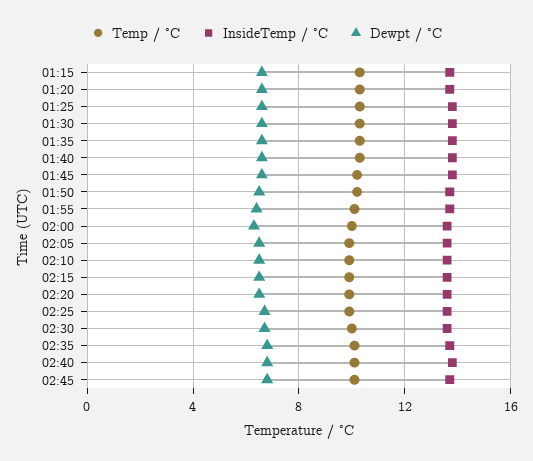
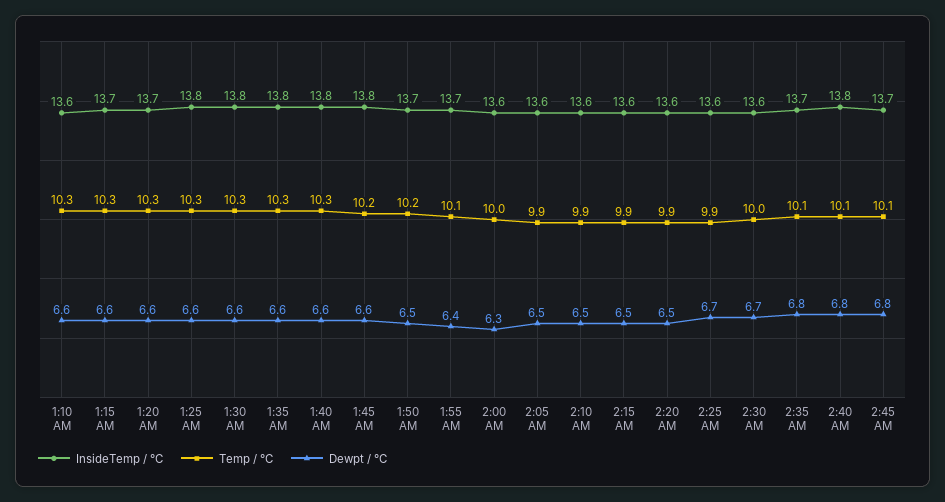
  {
    "Temp / °C": {
      "01:15": 10.3,
      "01:20": 10.3,
      "01:25": 10.3,
      "01:30": 10.3,
      "01:35": 10.3,
      "01:40": 10.3,
      "01:45": 10.2,
      "01:50": 10.2,
      "01:55": 10.1,
      "02:00": 10,
      "02:05": 9.9,
      "02:10": 9.9,
      "02:15": 9.9,
      "02:20": 9.9,
      "02:25": 9.9,
      "02:30": 10,
      "02:35": 10.1,
      "02:40": 10.1,
-     "02:45": 10.1
+     "02:45": 10.1,
+     "1:10 AM": 10.3
    },
    "InsideTemp / °C": {
      "01:15": 13.7,
      "01:20": 13.7,
      "01:25": 13.8,
      "01:30": 13.8,
      "01:35": 13.8,
      "01:40": 13.8,
      "01:45": 13.8,
      "01:50": 13.7,
      "01:55": 13.7,
      "02:00": 13.6,
      "02:05": 13.6,
      "02:10": 13.6,
      "02:15": 13.6,
      "02:20": 13.6,
      "02:25": 13.6,
      "02:30": 13.6,
      "02:35": 13.7,
      "02:40": 13.8,
-     "02:45": 13.7
+     "02:45": 13.7,
+     "1:10 AM": 13.6
    },
    "Dewpt / °C": {
      "01:15": 6.6,
      "01:20": 6.6,
      "01:25": 6.6,
      "01:30": 6.6,
      "01:35": 6.6,
      "01:40": 6.6,
      "01:45": 6.6,
      "01:50": 6.5,
      "01:55": 6.4,
      "02:00": 6.3,
      "02:05": 6.5,
      "02:10": 6.5,
      "02:15": 6.5,
      "02:20": 6.5,
      "02:25": 6.7,
      "02:30": 6.7,
      "02:35": 6.8,
      "02:40": 6.8,
-     "02:45": 6.8
+     "02:45": 6.8,
+     "1:10 AM": 6.6
    }
  }

